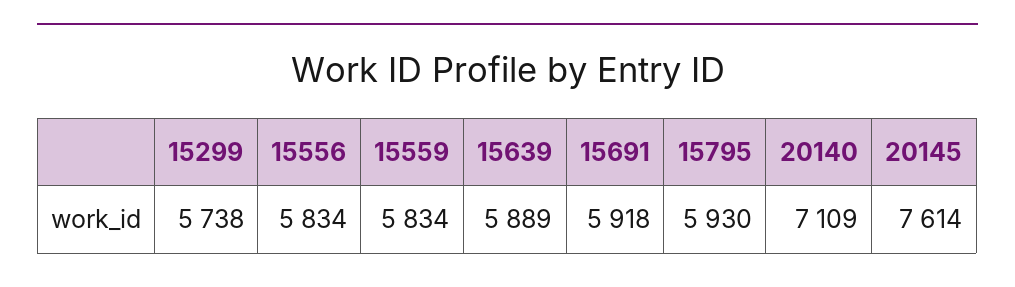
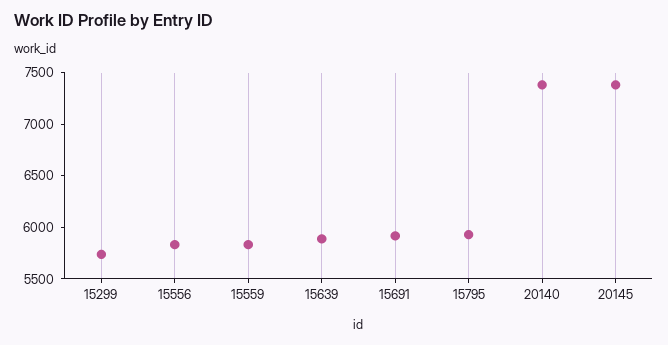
  {
    "15299": 5738,
    "15556": 5834,
    "15559": 5834,
    "15639": 5889,
    "15691": 5918,
    "15795": 5930,
-   "20140": 7109,
+   "20140": 7400,
-   "20145": 7614
+   "20145": 7400
  }

